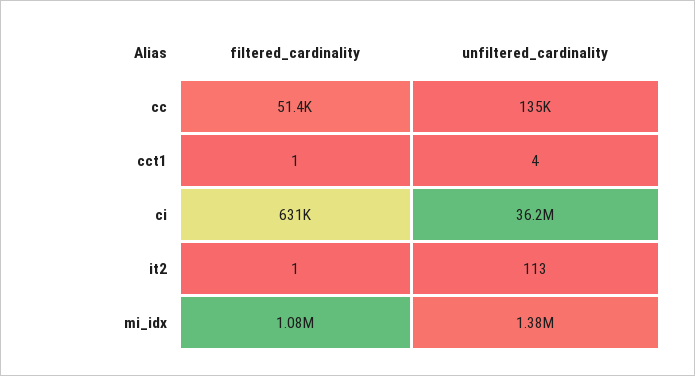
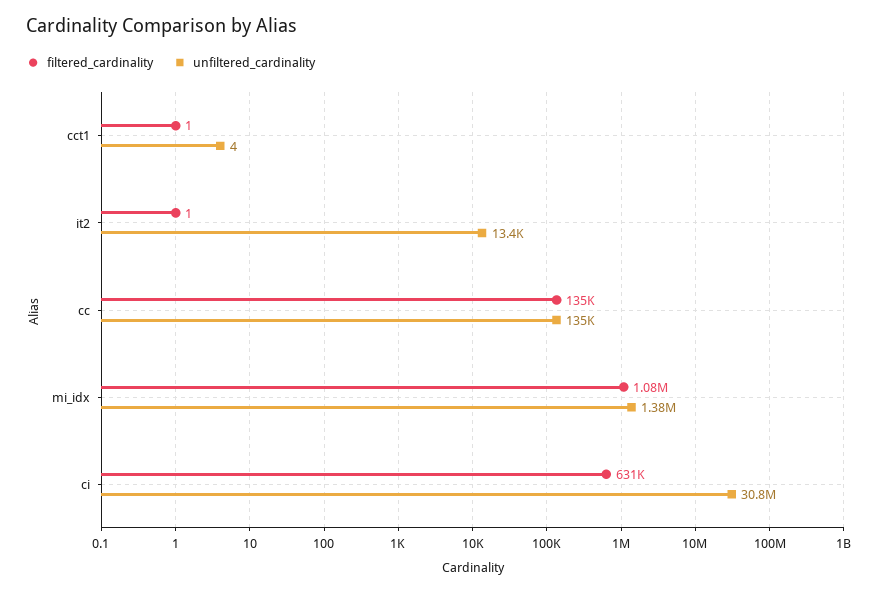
  {
    "filtered_cardinality": {
-     "cc": 51400,
+     "cc": 135000,
      "cct1": 1,
      "ci": 631000,
      "it2": 1,
      "mi_idx": 1080000
    },
    "unfiltered_cardinality": {
      "cc": 135000,
      "cct1": 4,
-     "ci": 36200000,
+     "ci": 30800000,
-     "it2": 113,
+     "it2": 13400,
      "mi_idx": 1380000
    }
  }

